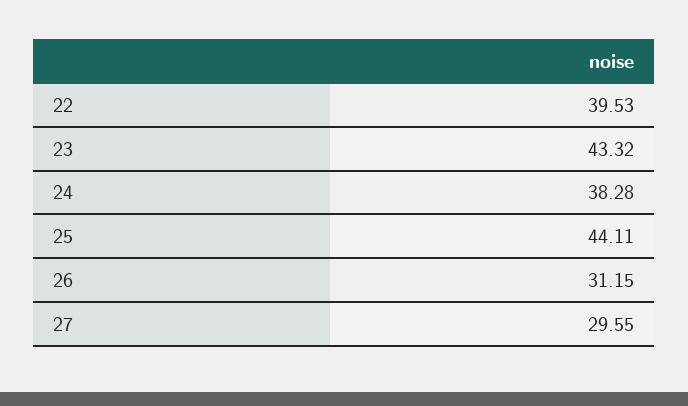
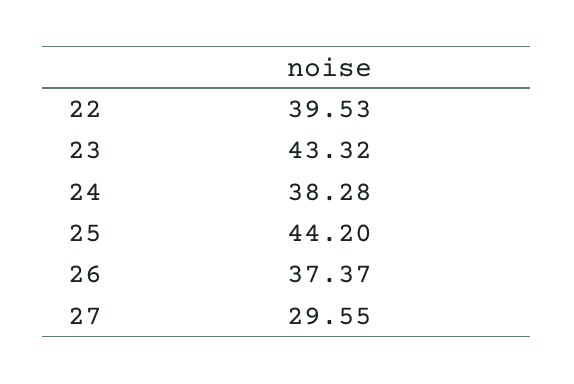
  {
    "22": 39.53,
    "23": 43.32,
    "24": 38.28,
-   "25": 44.11,
+   "25": 44.2,
-   "26": 31.15,
+   "26": 37.37,
    "27": 29.55
  }

